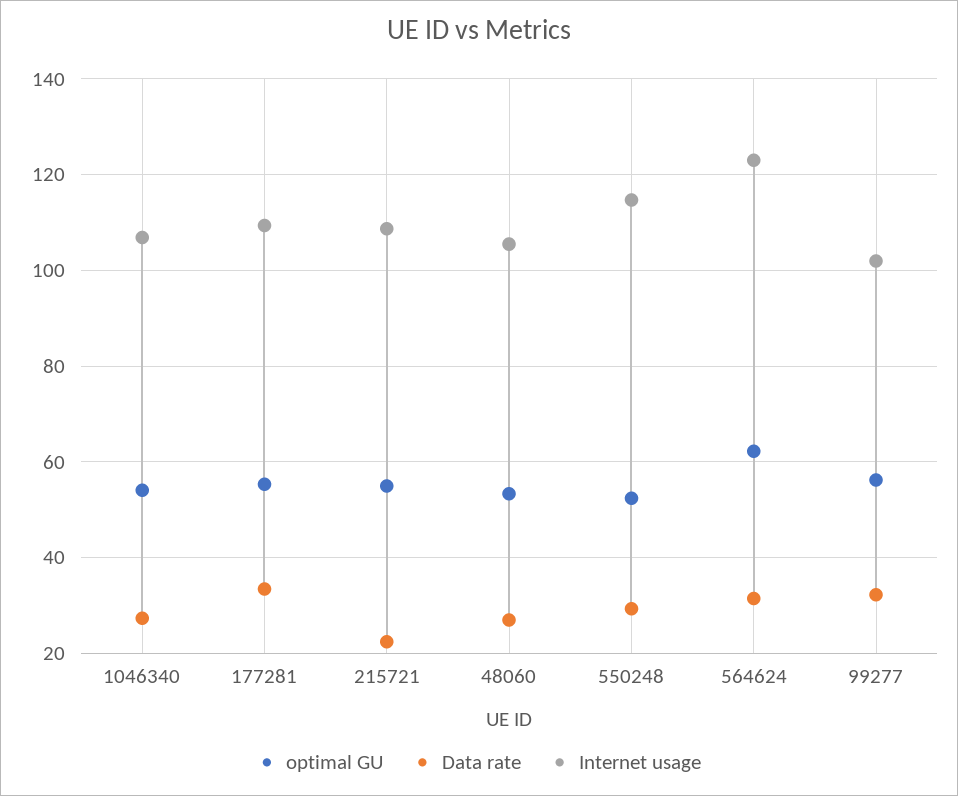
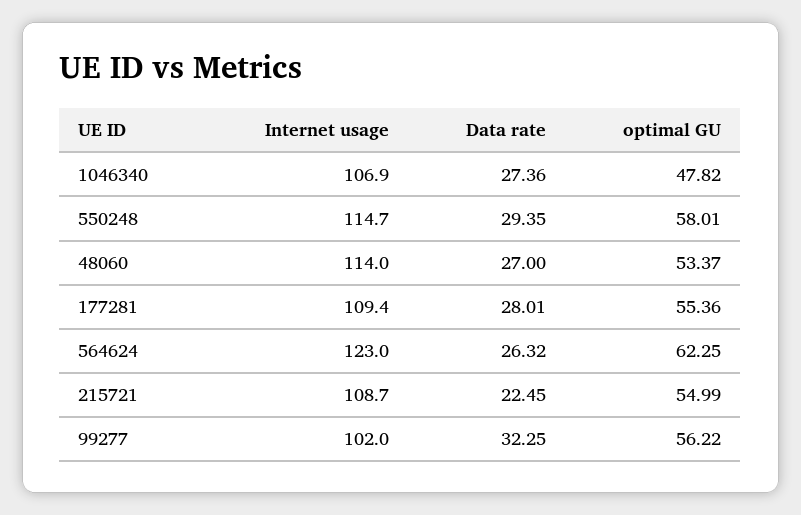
  {
    "optimal GU": {
-     "1046340": 54,
+     "1046340": 47.82,
      "177281": 55.36,
      "215721": 54.99,
      "48060": 53.37,
-     "550248": 52,
+     "550248": 58.01,
      "564624": 62.25,
      "99277": 56.22
    },
    "Data rate": {
      "1046340": 27.36,
-     "177281": 34,
+     "177281": 28.01,
      "215721": 22.45,
      "48060": 27,
      "550248": 29.35,
-     "564624": 32,
+     "564624": 26.32,
      "99277": 32.25
    },
    "Internet usage": {
      "1046340": 106.9,
      "177281": 109.4,
      "215721": 108.7,
-     "48060": 106,
+     "48060": 114,
      "550248": 114.7,
      "564624": 123,
      "99277": 102
    }
  }

